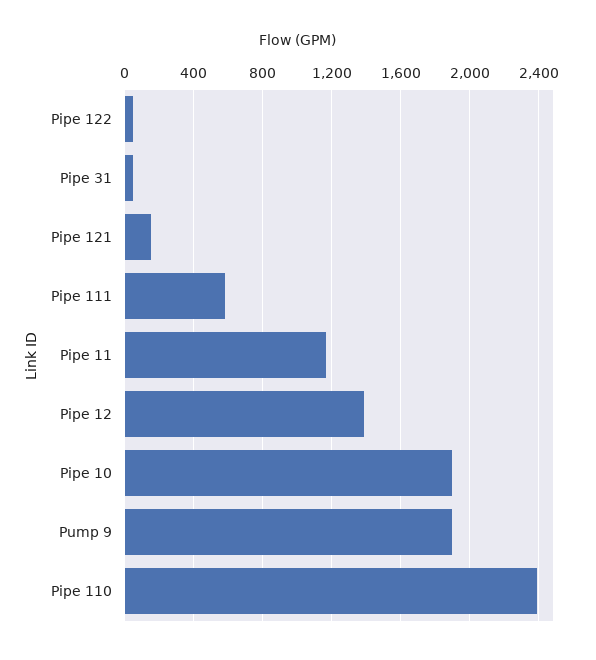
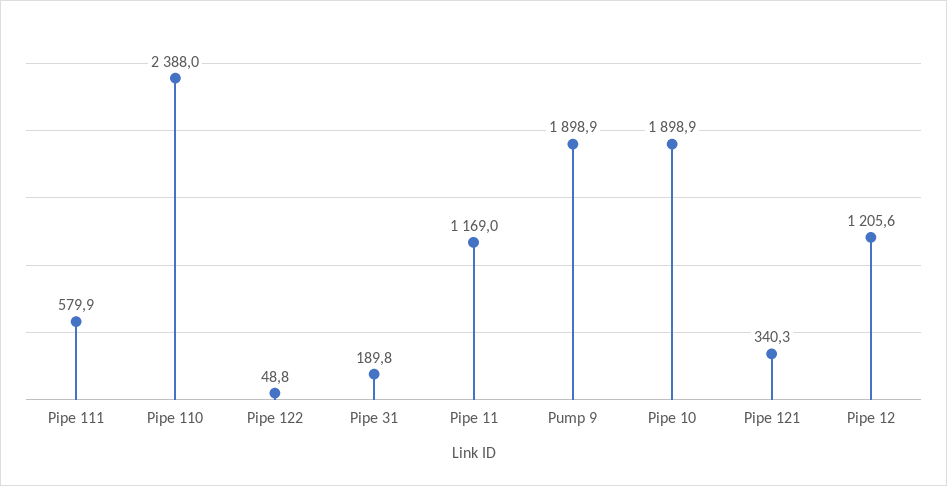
  {
    "Pipe 122": 48.8,
-   "Pipe 31": 50,
+   "Pipe 31": 189.8,
-   "Pipe 121": 150,
+   "Pipe 121": 340.3,
    "Pipe 111": 579.9,
    "Pipe 11": 1169,
-   "Pipe 12": 1400,
+   "Pipe 12": 1205.6,
    "Pipe 10": 1898.9,
    "Pump 9": 1898.9,
    "Pipe 110": 2388
  }

